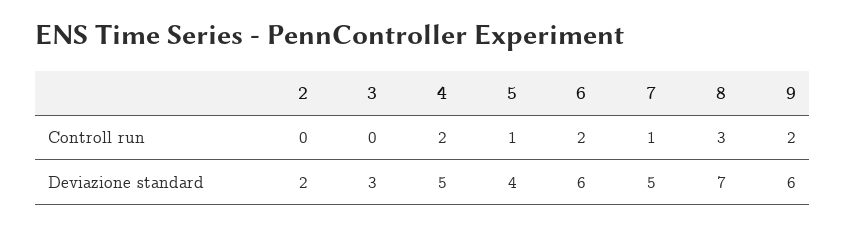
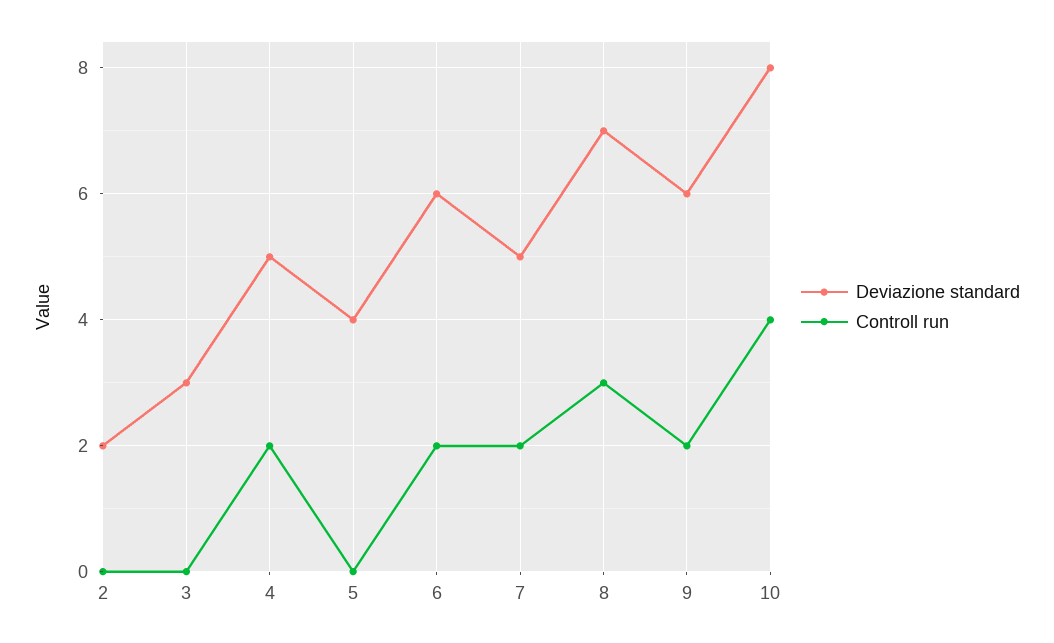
  {
    "Controll run": {
      "2": 0,
      "3": 0,
      "4": 2,
-     "5": 1,
+     "5": 0,
      "6": 2,
-     "7": 1,
+     "7": 2,
      "8": 3,
-     "9": 2
+     "9": 2,
+     "10": 4
    },
    "Deviazione standard": {
      "2": 2,
      "3": 3,
      "4": 5,
      "5": 4,
      "6": 6,
      "7": 5,
      "8": 7,
-     "9": 6
+     "9": 6,
+     "10": 8
    }
  }

